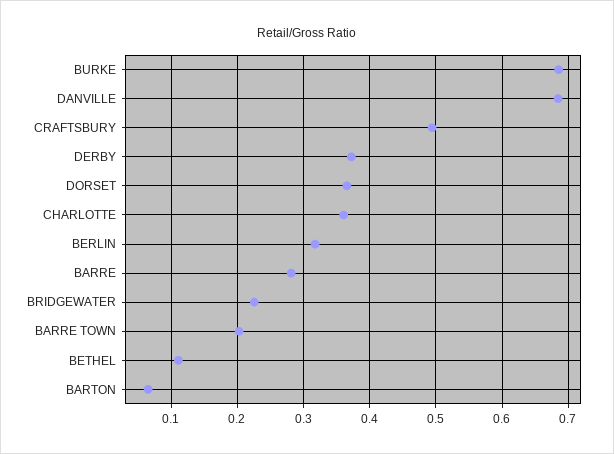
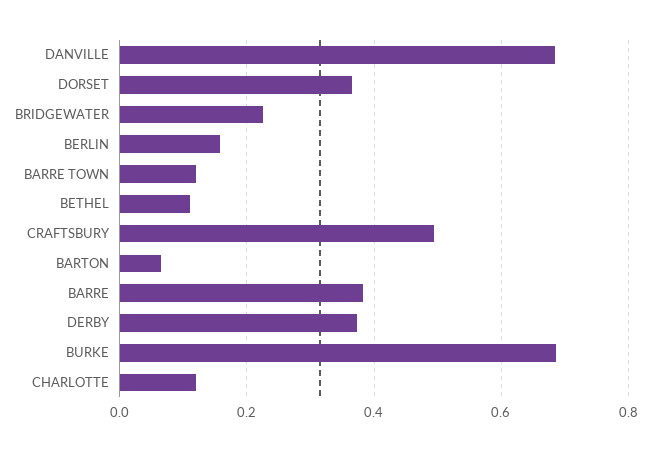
  {
    "BURKE": 0.69,
    "DANVILLE": 0.68,
    "CRAFTSBURY": 0.49,
    "DERBY": 0.37,
    "DORSET": 0.37,
-   "CHARLOTTE": 0.36,
+   "CHARLOTTE": 0.12,
-   "BERLIN": 0.32,
+   "BERLIN": 0.16,
-   "BARRE": 0.28,
+   "BARRE": 0.38,
    "BRIDGEWATER": 0.23,
-   "BARRE TOWN": 0.2,
+   "BARRE TOWN": 0.12,
    "BETHEL": 0.11,
    "BARTON": 0.07
  }

